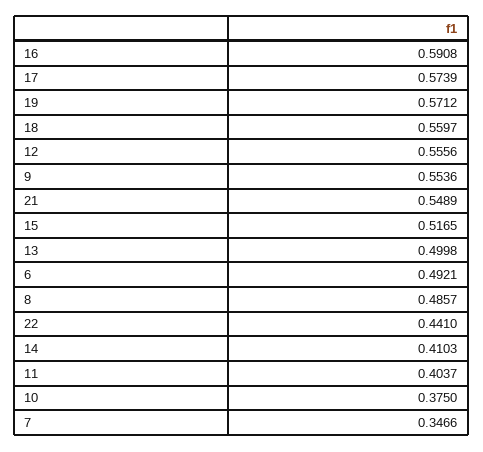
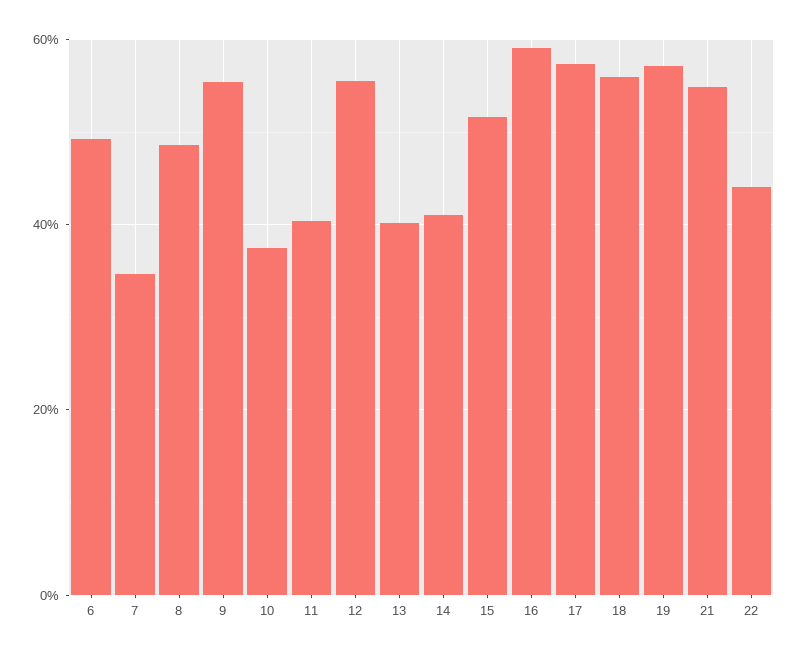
  {
    "16": 0.5908,
    "17": 0.5739,
    "19": 0.5712,
    "18": 0.5597,
    "12": 0.5556,
    "9": 0.5536,
    "21": 0.5489,
    "15": 0.5165,
-   "13": 0.4998,
+   "13": 0.4,
    "6": 0.4921,
    "8": 0.4857,
    "22": 0.441,
    "14": 0.4103,
    "11": 0.4037,
    "10": 0.375,
    "7": 0.3466
  }

